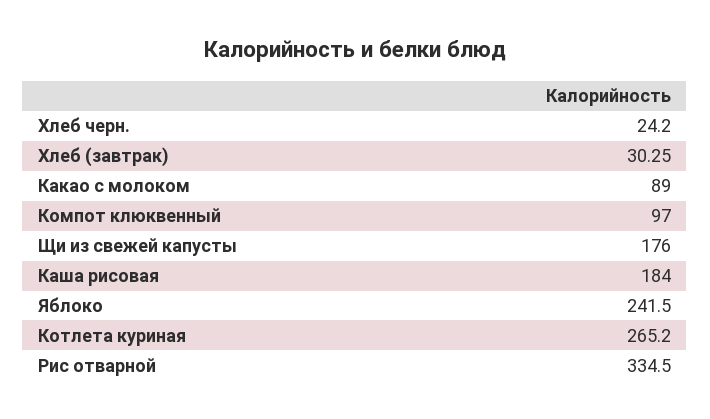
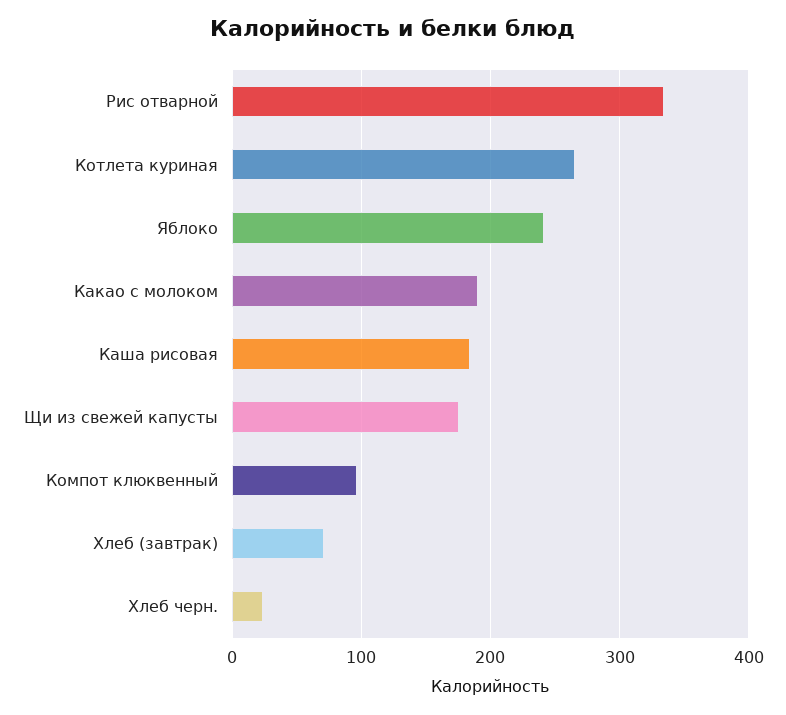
  {
    "Хлеб черн.": 24.2,
-   "Хлеб (завтрак)": 30.25,
+   "Хлеб (завтрак)": 70,
-   "Какао с молоком": 89,
+   "Какао с молоком": 190,
    "Компот клюквенный": 97,
    "Щи из свежей капусты": 176,
    "Каша рисовая": 184,
    "Яблоко": 241.5,
    "Котлета куриная": 265.2,
    "Рис отварной": 334.5
  }

